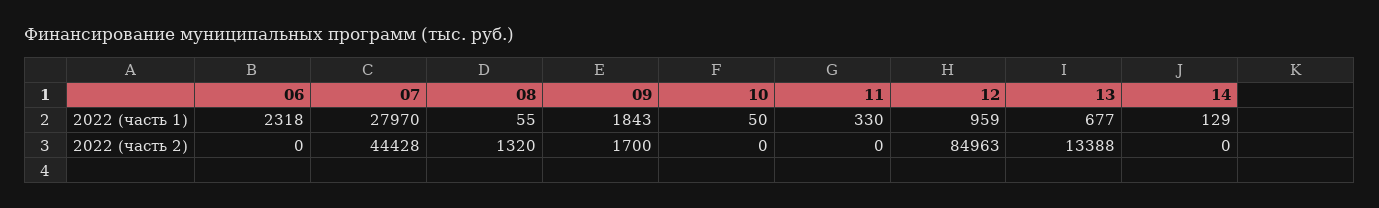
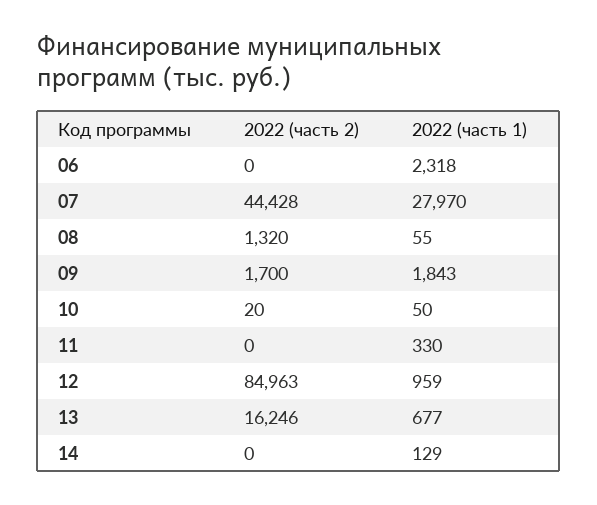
  {
    "06": {
      "2022 (часть 1)": 2318,
      "2022 (часть 2)": 0
    },
    "07": {
      "2022 (часть 1)": 27970,
      "2022 (часть 2)": 44428
    },
    "08": {
      "2022 (часть 1)": 55,
      "2022 (часть 2)": 1320
    },
    "09": {
      "2022 (часть 1)": 1843,
      "2022 (часть 2)": 1700
    },
    "10": {
      "2022 (часть 1)": 50,
-     "2022 (часть 2)": 0
+     "2022 (часть 2)": 20
    },
    "11": {
      "2022 (часть 1)": 330,
      "2022 (часть 2)": 0
    },
    "12": {
      "2022 (часть 1)": 959,
      "2022 (часть 2)": 84963
    },
    "13": {
      "2022 (часть 1)": 677,
-     "2022 (часть 2)": 13388
+     "2022 (часть 2)": 16246
    },
    "14": {
      "2022 (часть 1)": 129,
      "2022 (часть 2)": 0
    }
  }

